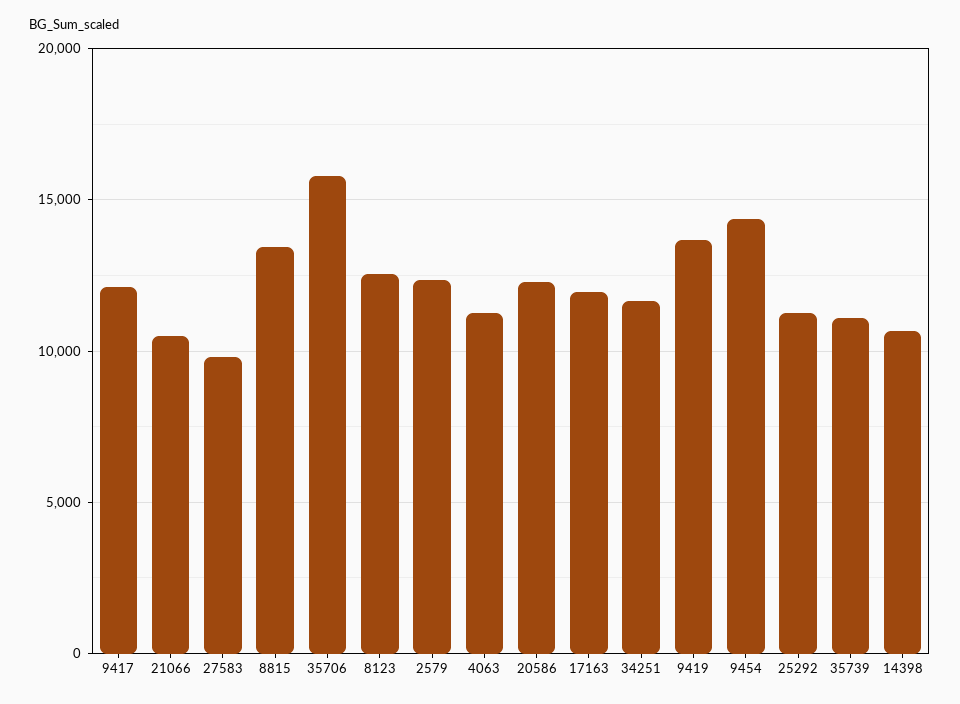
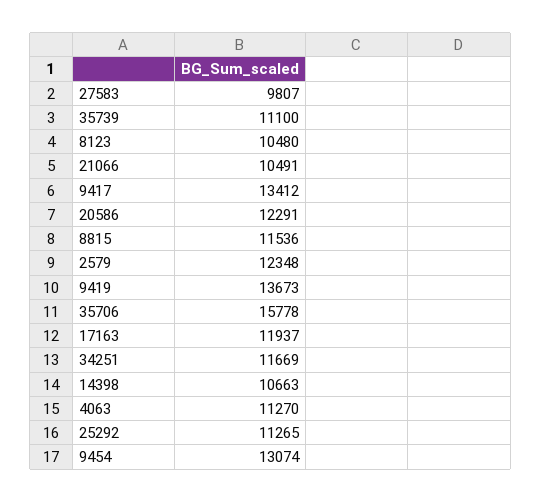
  {
-   "9417": 12000,
+   "9417": 13412,
    "21066": 10491,
    "27583": 9807,
-   "8815": 13500,
+   "8815": 11536,
    "35706": 15778,
-   "8123": 12500,
+   "8123": 10480,
    "2579": 12348,
    "4063": 11270,
    "20586": 12291,
    "17163": 11937,
    "34251": 11669,
    "9419": 13673,
-   "9454": 14500,
+   "9454": 13074,
    "25292": 11265,
    "35739": 11100,
    "14398": 10663
  }

